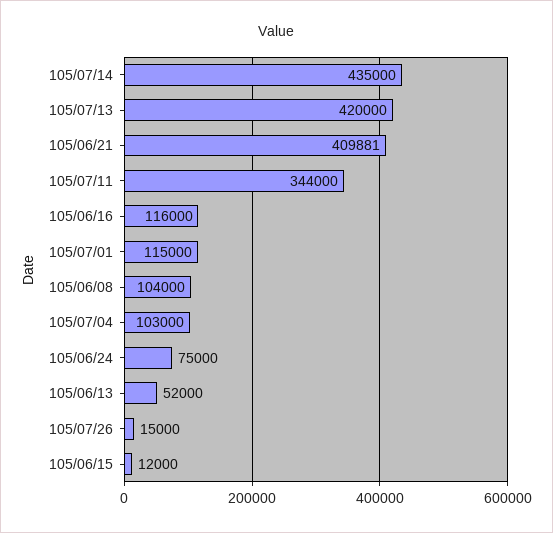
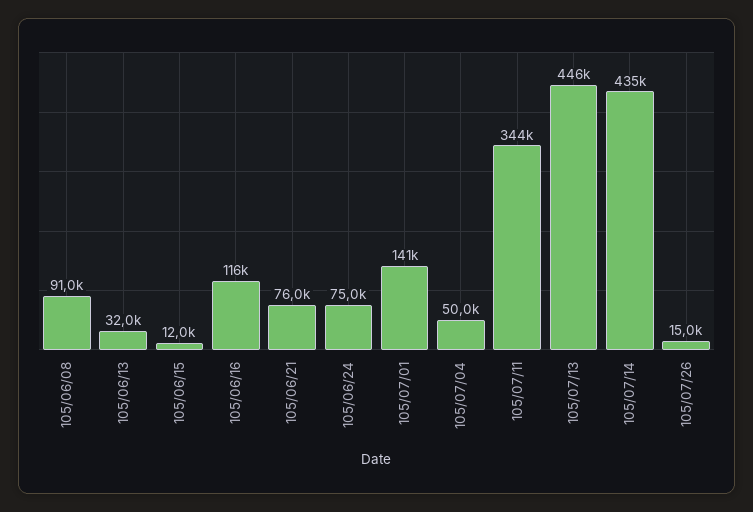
  {
    "105/07/14": 435000,
-   "105/07/13": 420000,
+   "105/07/13": 446000,
-   "105/06/21": 409881,
+   "105/06/21": 76000,
    "105/07/11": 344000,
    "105/06/16": 116000,
-   "105/07/01": 115000,
+   "105/07/01": 141000,
-   "105/06/08": 104000,
+   "105/06/08": 91000,
-   "105/07/04": 103000,
+   "105/07/04": 50000,
    "105/06/24": 75000,
-   "105/06/13": 52000,
+   "105/06/13": 32000,
    "105/07/26": 15000,
    "105/06/15": 12000
  }

